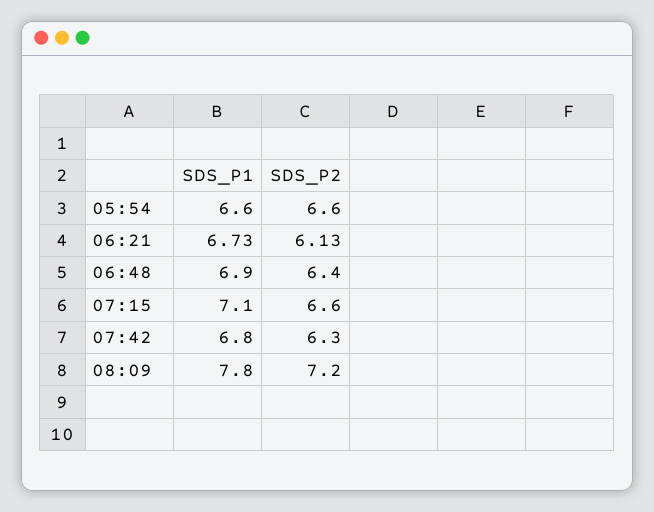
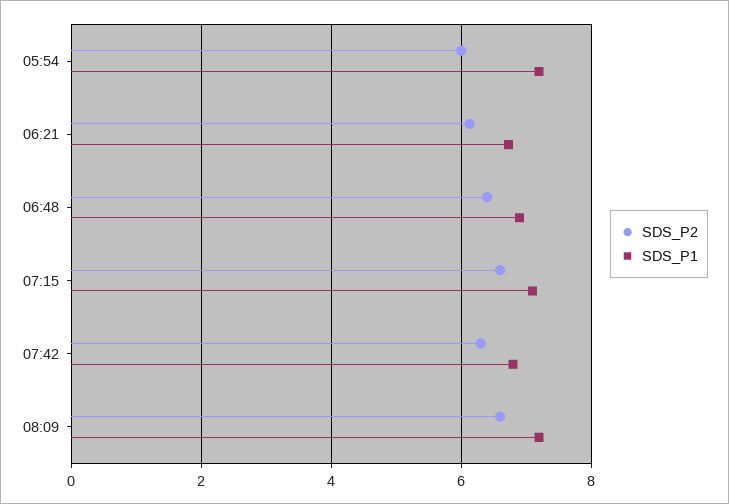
  {
    "SDS_P1": {
-     "05:54": 6.6,
+     "05:54": 7.2,
      "06:21": 6.73,
      "06:48": 6.9,
      "07:15": 7.1,
      "07:42": 6.8,
-     "08:09": 7.8
+     "08:09": 7.2
    },
    "SDS_P2": {
-     "05:54": 6.6,
+     "05:54": 6,
      "06:21": 6.13,
      "06:48": 6.4,
      "07:15": 6.6,
      "07:42": 6.3,
-     "08:09": 7.2
+     "08:09": 6.6
    }
  }

